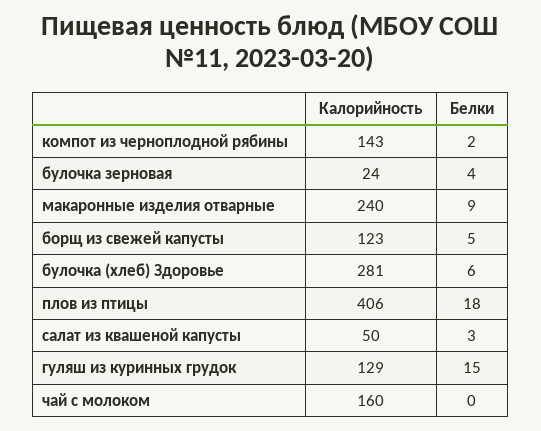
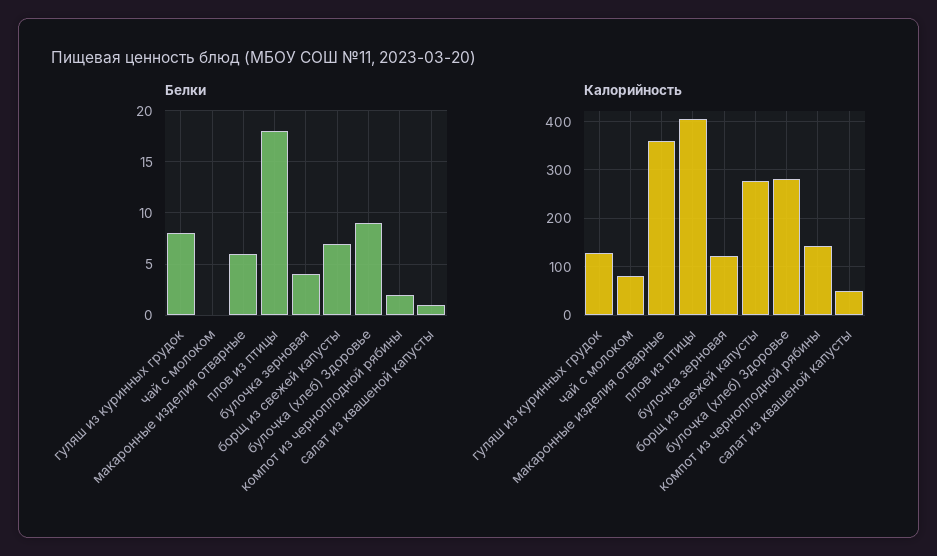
  {
    "Калорийность": {
      "компот из черноплодной рябины": 143,
-     "булочка зерновая": 24,
+     "булочка зерновая": 120,
-     "макаронные изделия отварные": 240,
+     "макаронные изделия отварные": 360,
-     "борщ из свежей капусты": 123,
+     "борщ из свежей капусты": 280,
      "булочка (хлеб) Здоровье": 281,
      "плов из птицы": 406,
      "салат из квашеной капусты": 50,
      "гуляш из куринных грудок": 129,
-     "чай с молоком": 160
+     "чай с молоком": 80
    },
    "Белки": {
      "компот из черноплодной рябины": 2,
      "булочка зерновая": 4,
-     "макаронные изделия отварные": 9,
+     "макаронные изделия отварные": 6,
-     "борщ из свежей капусты": 5,
+     "борщ из свежей капусты": 7,
-     "булочка (хлеб) Здоровье": 6,
+     "булочка (хлеб) Здоровье": 9,
      "плов из птицы": 18,
-     "салат из квашеной капусты": 3,
+     "салат из квашеной капусты": 1,
-     "гуляш из куринных грудок": 15,
+     "гуляш из куринных грудок": 8,
      "чай с молоком": 0
    }
  }

